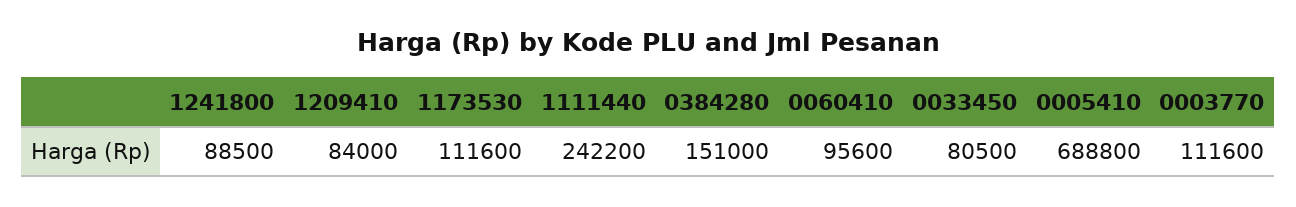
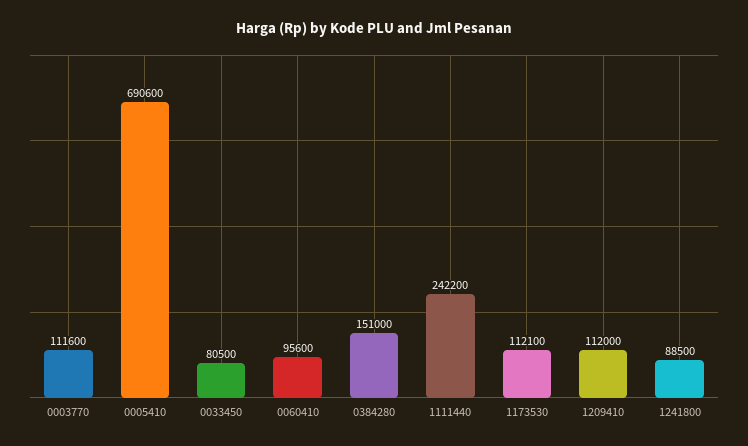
  {
    "1241800": 88500,
-   "1209410": 84000,
+   "1209410": 112000,
-   "1173530": 111600,
+   "1173530": 112100,
    "1111440": 242200,
    "0384280": 151000,
    "0060410": 95600,
    "0033450": 80500,
-   "0005410": 688800,
+   "0005410": 690600,
    "0003770": 111600
  }

